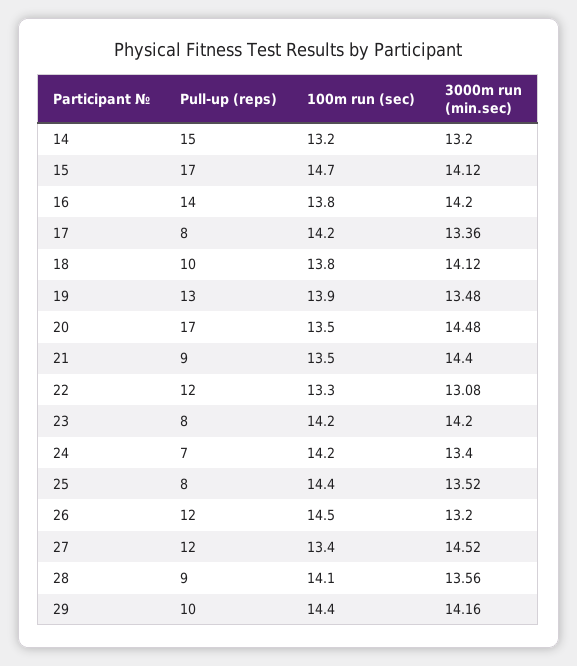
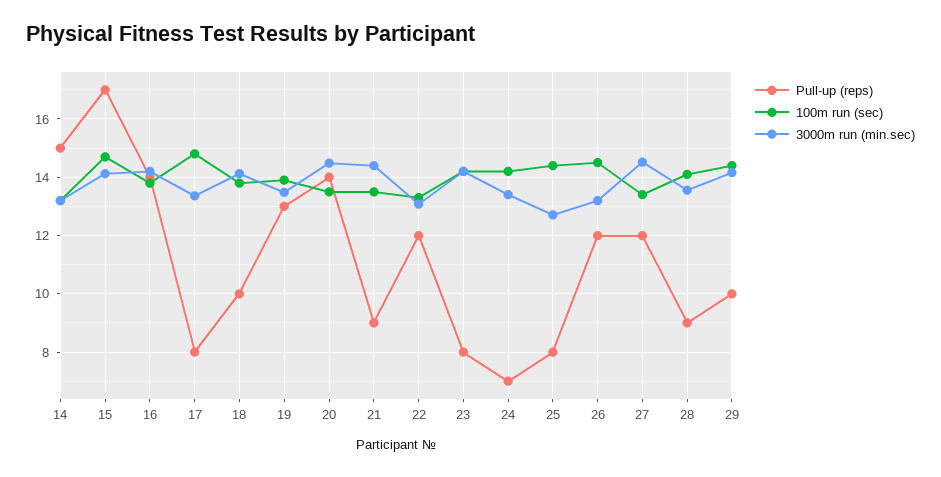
  {
    "Pull-up (reps)": {
      "14": 15,
      "15": 17,
      "16": 14,
      "17": 8,
      "18": 10,
      "19": 13,
-     "20": 17,
+     "20": 14,
      "21": 9,
      "22": 12,
      "23": 8,
      "24": 7,
      "25": 8,
      "26": 12,
      "27": 12,
      "28": 9,
      "29": 10
    },
    "100m run (sec)": {
      "14": 13.2,
      "15": 14.7,
      "16": 13.8,
-     "17": 14.2,
+     "17": 14.75,
      "18": 13.8,
      "19": 13.9,
      "20": 13.5,
      "21": 13.5,
      "22": 13.3,
      "23": 14.2,
      "24": 14.2,
      "25": 14.4,
      "26": 14.5,
      "27": 13.4,
      "28": 14.1,
      "29": 14.4
    },
    "3000m run (min.sec)": {
      "14": 13.2,
      "15": 14.12,
      "16": 14.2,
      "17": 13.36,
      "18": 14.12,
      "19": 13.48,
      "20": 14.48,
      "21": 14.4,
      "22": 13.08,
      "23": 14.2,
      "24": 13.4,
-     "25": 13.52,
+     "25": 12.75,
      "26": 13.2,
      "27": 14.52,
      "28": 13.56,
      "29": 14.16
    }
  }

